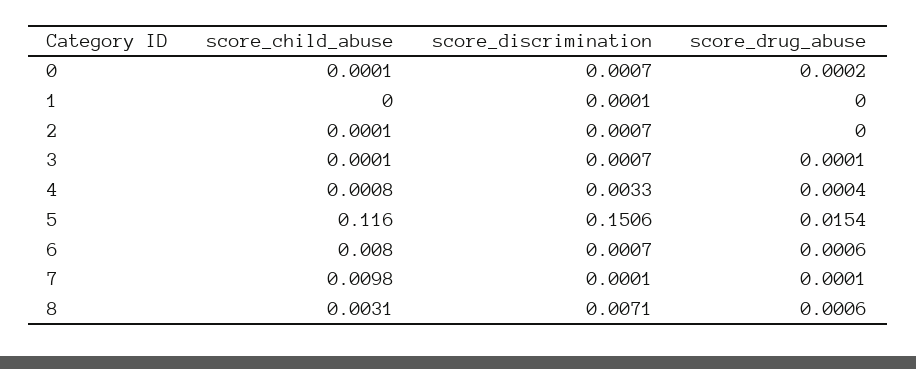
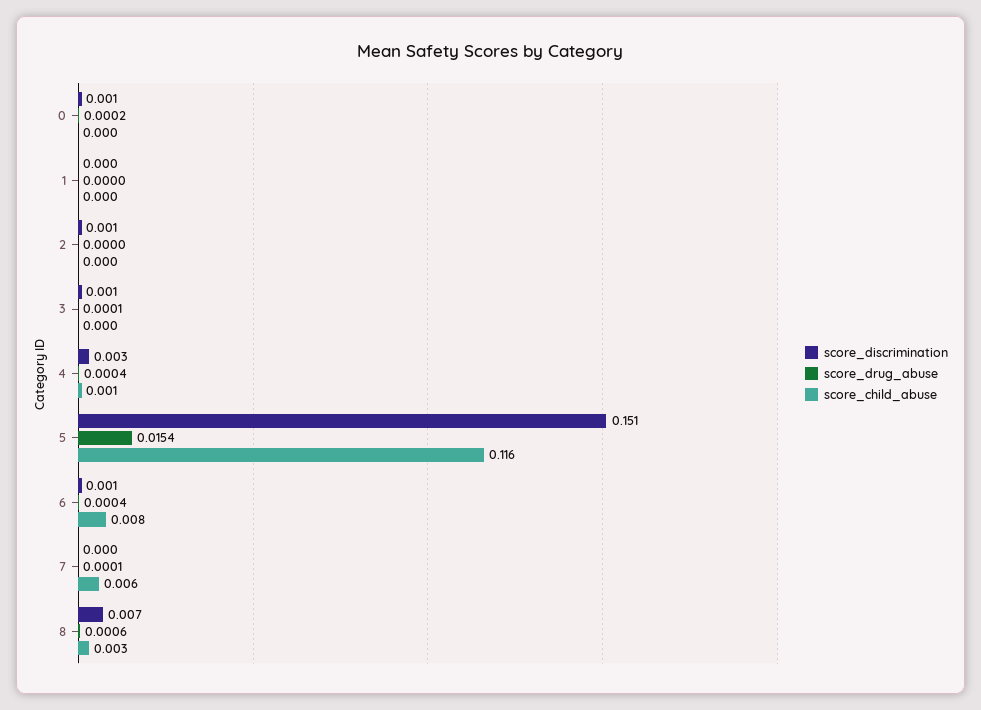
  {
    "score_child_abuse": {
      "0": 0.0001,
      "1": 0,
      "2": 0.0001,
      "3": 0.0001,
      "4": 0.0008,
      "5": 0.116,
      "6": 0.008,
-     "7": 0.0098,
+     "7": 0.006,
      "8": 0.0031
    },
    "score_discrimination": {
      "0": 0.0007,
      "1": 0.0001,
      "2": 0.0007,
      "3": 0.0007,
      "4": 0.0033,
      "5": 0.1506,
      "6": 0.0007,
      "7": 0.0001,
      "8": 0.0071
    },
    "score_drug_abuse": {
      "0": 0.0002,
      "1": 0,
      "2": 0,
      "3": 0.0001,
      "4": 0.0004,
      "5": 0.0154,
-     "6": 0.0006,
+     "6": 0.0004,
      "7": 0.0001,
      "8": 0.0006
    }
  }

